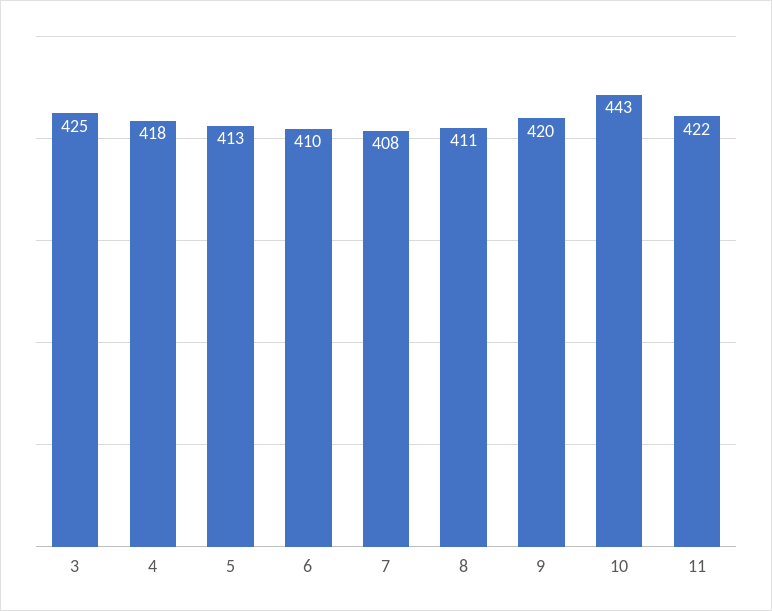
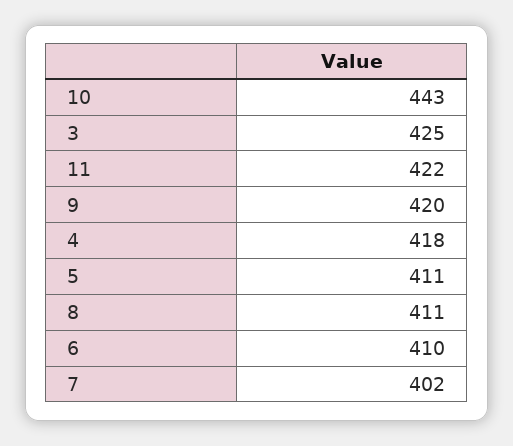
  {
    "3": 425,
    "4": 418,
-   "5": 413,
+   "5": 411,
    "6": 410,
-   "7": 408,
+   "7": 402,
    "8": 411,
    "9": 420,
    "10": 443,
    "11": 422
  }

